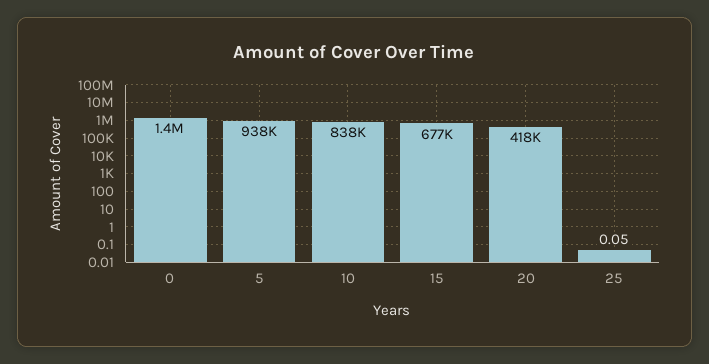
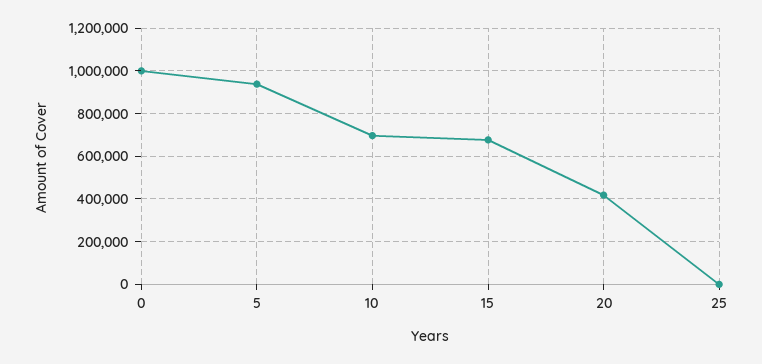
  {
-   "0": 1400000,
+   "0": 1000000,
    "5": 938000,
-   "10": 838000,
+   "10": 700000,
    "15": 677000,
    "20": 418000,
    "25": 0.05
  }

